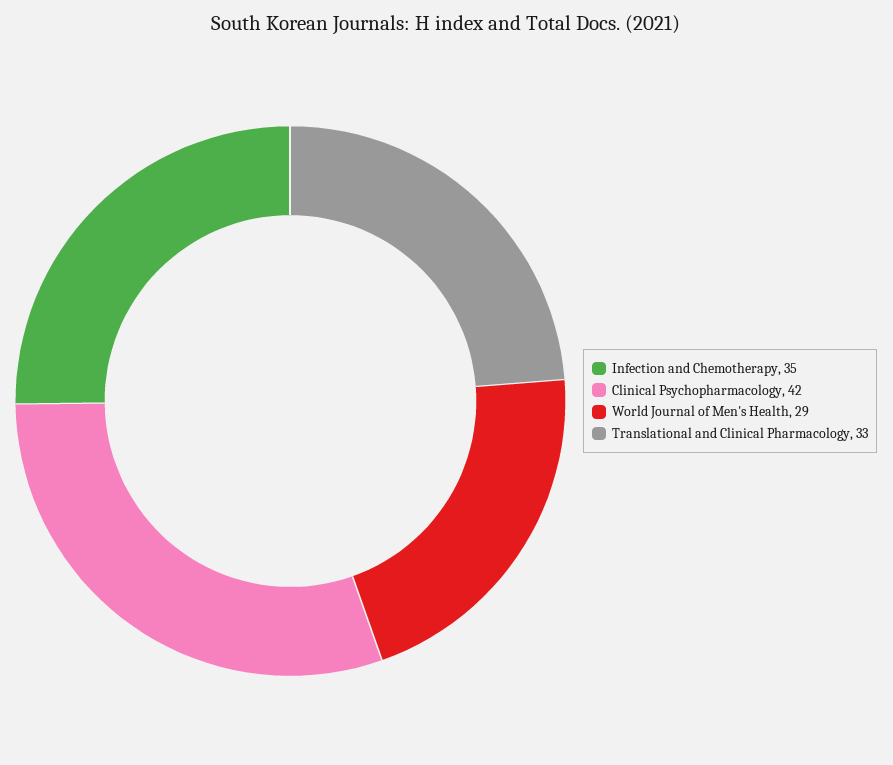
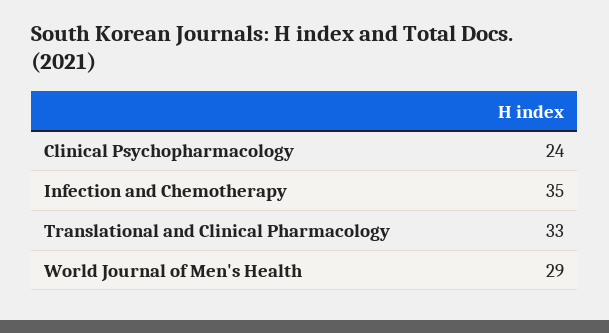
  {
    "Infection and Chemotherapy": 35,
-   "Clinical Psychopharmacology": 42,
+   "Clinical Psychopharmacology": 24,
    "World Journal of Men's Health": 29,
    "Translational and Clinical Pharmacology": 33
  }

